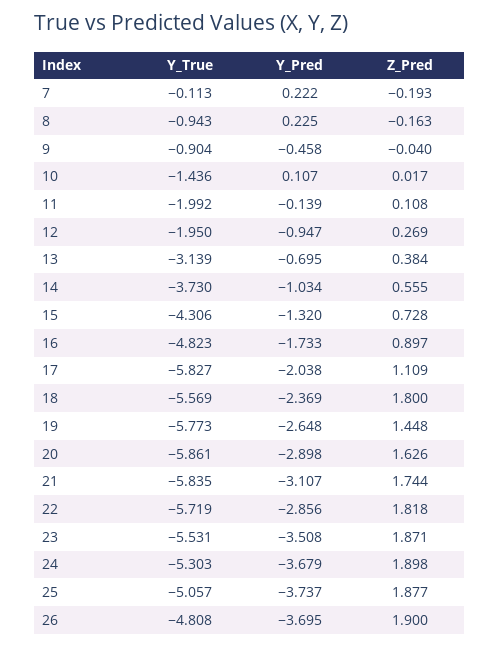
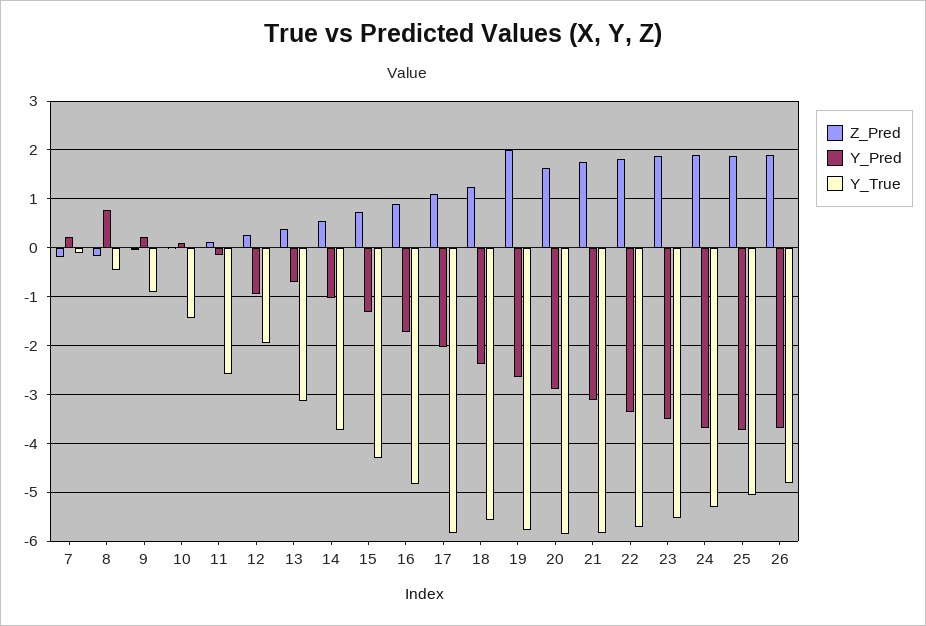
  {
    "Y_True": {
      "7": -0.113,
-     "8": -0.943,
+     "8": -0.4,
      "9": -0.904,
      "10": -1.436,
-     "11": -1.992,
+     "11": -2.6,
      "12": -1.95,
      "13": -3.139,
      "14": -3.73,
      "15": -4.306,
      "16": -4.823,
      "17": -5.827,
      "18": -5.569,
      "19": -5.773,
      "20": -5.861,
      "21": -5.835,
      "22": -5.719,
      "23": -5.531,
      "24": -5.303,
      "25": -5.057,
      "26": -4.808
    },
    "Y_Pred": {
      "7": 0.222,
-     "8": 0.225,
+     "8": 0.8,
-     "9": -0.458,
+     "9": 0.2,
      "10": 0.107,
      "11": -0.139,
      "12": -0.947,
      "13": -0.695,
      "14": -1.034,
      "15": -1.32,
      "16": -1.733,
      "17": -2.038,
      "18": -2.369,
      "19": -2.648,
      "20": -2.898,
      "21": -3.107,
-     "22": -2.856,
+     "22": -3.4,
      "23": -3.508,
      "24": -3.679,
      "25": -3.737,
      "26": -3.695
    },
    "Z_Pred": {
      "7": -0.193,
      "8": -0.163,
      "9": -0.04,
      "10": 0.017,
      "11": 0.108,
      "12": 0.269,
      "13": 0.384,
      "14": 0.555,
      "15": 0.728,
      "16": 0.897,
      "17": 1.109,
-     "18": 1.8,
+     "18": 1.2,
-     "19": 1.448,
+     "19": 2,
      "20": 1.626,
      "21": 1.744,
      "22": 1.818,
      "23": 1.871,
      "24": 1.898,
      "25": 1.877,
      "26": 1.9
    }
  }

